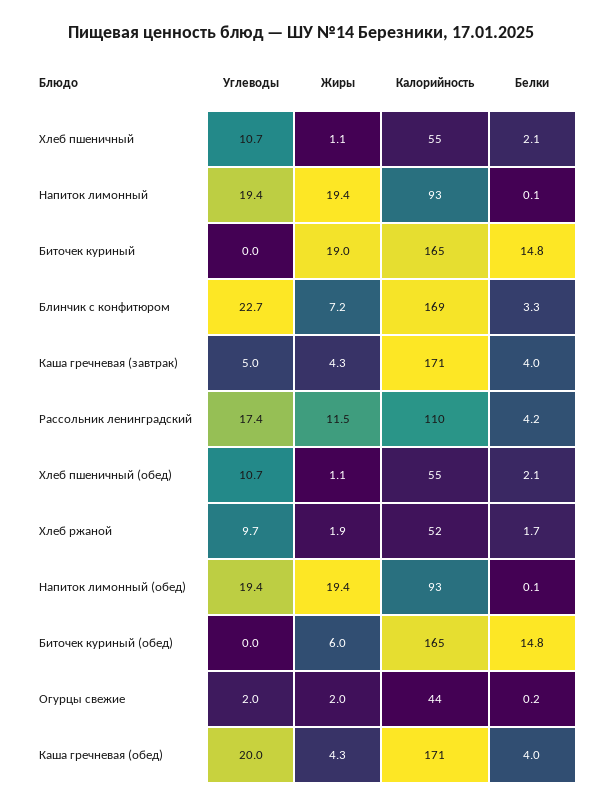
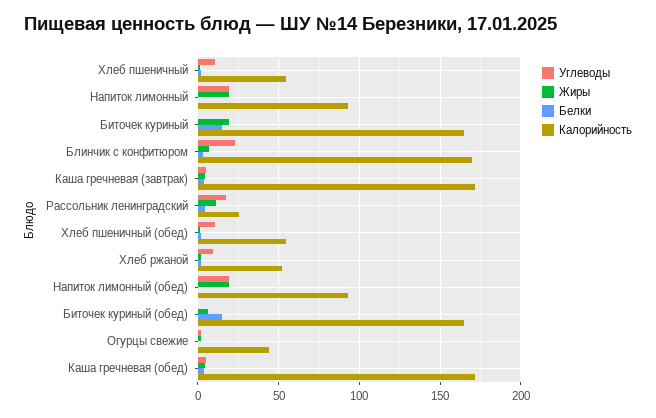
  {
    "Углеводы": {
      "Хлеб пшеничный": 10.7,
      "Напиток лимонный": 19.4,
      "Биточек куриный": 0,
      "Блинчик с конфитюром": 22.7,
      "Каша гречневая (завтрак)": 5,
      "Рассольник ленинградский": 17.4,
      "Хлеб пшеничный (обед)": 10.7,
      "Хлеб ржаной": 9.7,
      "Напиток лимонный (обед)": 19.4,
      "Биточек куриный (обед)": 0,
      "Огурцы свежие": 2,
-     "Каша гречневая (обед)": 20
+     "Каша гречневая (обед)": 5
    },
    "Жиры": {
      "Хлеб пшеничный": 1.1,
      "Напиток лимонный": 19.4,
      "Биточек куриный": 19,
      "Блинчик с конфитюром": 7.2,
      "Каша гречневая (завтрак)": 4.3,
      "Рассольник ленинградский": 11.5,
      "Хлеб пшеничный (обед)": 1.1,
      "Хлеб ржаной": 1.9,
      "Напиток лимонный (обед)": 19.4,
      "Биточек куриный (обед)": 6,
      "Огурцы свежие": 2,
      "Каша гречневая (обед)": 4.3
    },
    "Калорийность": {
      "Хлеб пшеничный": 55,
      "Напиток лимонный": 93,
      "Биточек куриный": 165,
      "Блинчик с конфитюром": 169,
      "Каша гречневая (завтрак)": 171,
-     "Рассольник ленинградский": 110,
+     "Рассольник ленинградский": 25,
      "Хлеб пшеничный (обед)": 55,
      "Хлеб ржаной": 52,
      "Напиток лимонный (обед)": 93,
      "Биточек куриный (обед)": 165,
      "Огурцы свежие": 44,
      "Каша гречневая (обед)": 171
    },
    "Белки": {
      "Хлеб пшеничный": 2.1,
      "Напиток лимонный": 0.1,
      "Биточек куриный": 14.8,
      "Блинчик с конфитюром": 3.3,
      "Каша гречневая (завтрак)": 4,
      "Рассольник ленинградский": 4.2,
      "Хлеб пшеничный (обед)": 2.1,
      "Хлеб ржаной": 1.7,
      "Напиток лимонный (обед)": 0.1,
      "Биточек куриный (обед)": 14.8,
      "Огурцы свежие": 0.2,
      "Каша гречневая (обед)": 4
    }
  }

